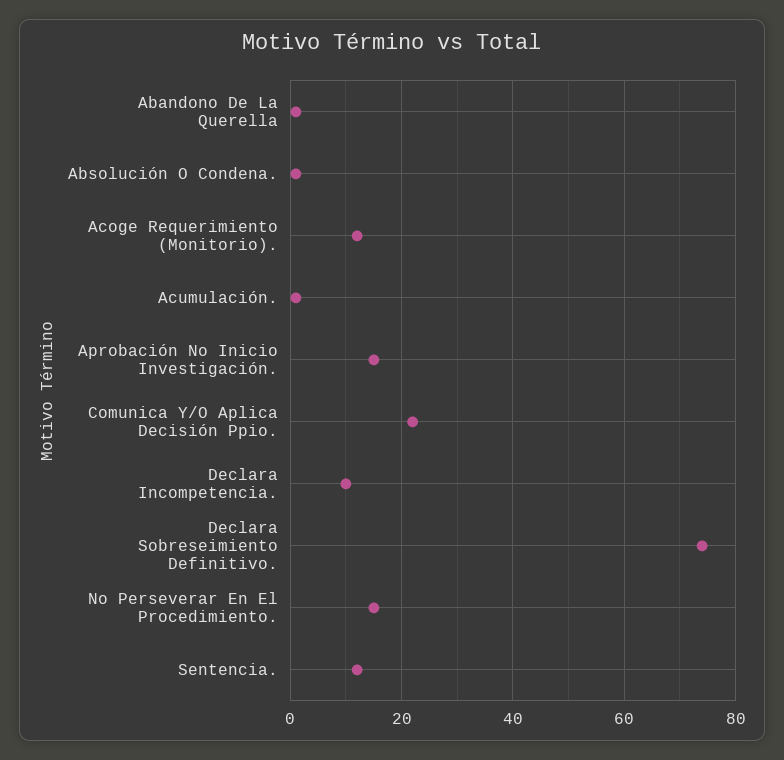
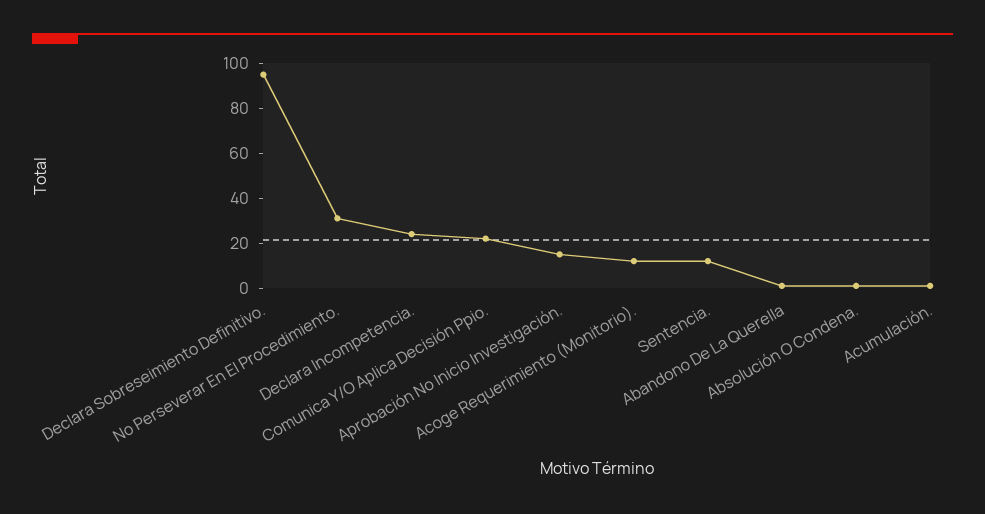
  {
    "Abandono De La Querella": 0,
    "Absolución O Condena.": 0,
    "Acoge Requerimiento (Monitorio).": 10,
    "Acumulación.": 0,
    "Aprobación No Inicio Investigación.": 15,
    "Comunica Y/O Aplica Decisión Ppio.": 20,
-   "Declara Incompetencia.": 10,
+   "Declara Incompetencia.": 25,
-   "Declara Sobreseimiento Definitivo.": 75,
+   "Declara Sobreseimiento Definitivo.": 95,
-   "No Perseverar En El Procedimiento.": 15,
+   "No Perseverar En El Procedimiento.": 30,
    "Sentencia.": 10
  }

